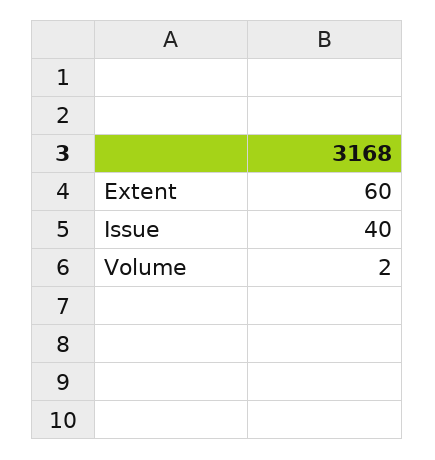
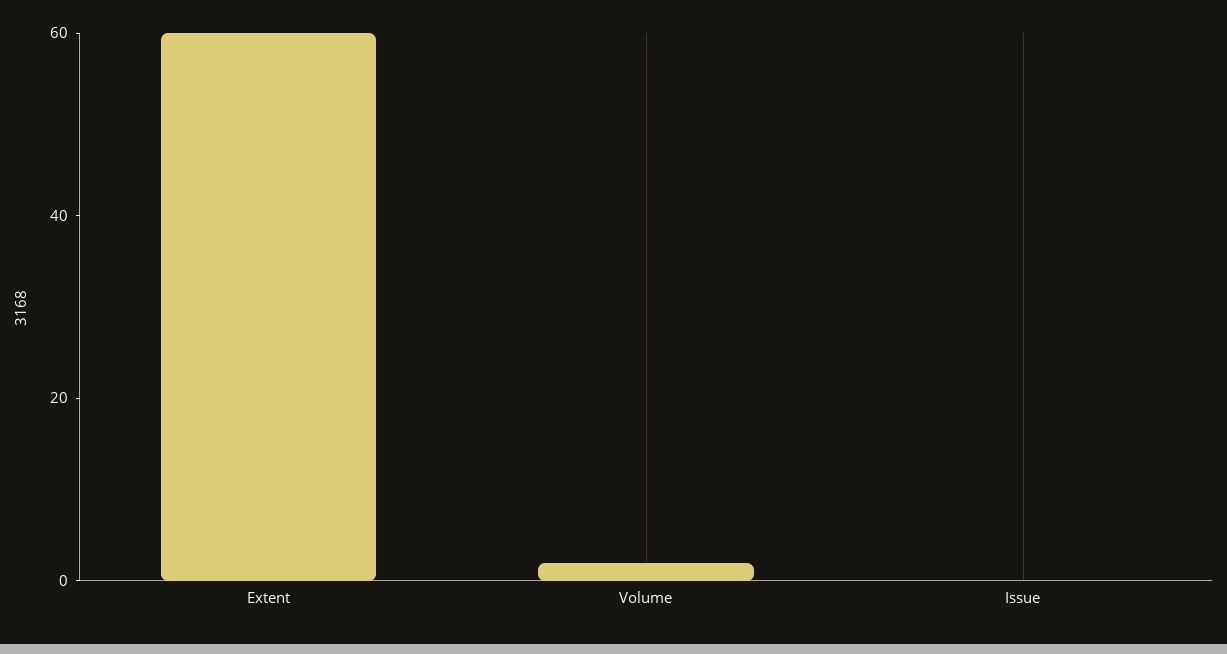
  {
    "Extent": 60,
-   "Issue": 40,
+   "Issue": 0,
    "Volume": 2
  }

